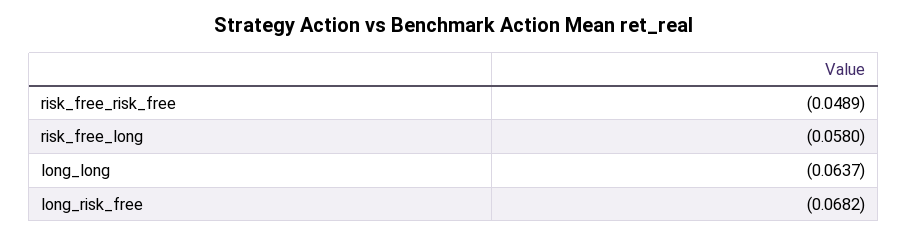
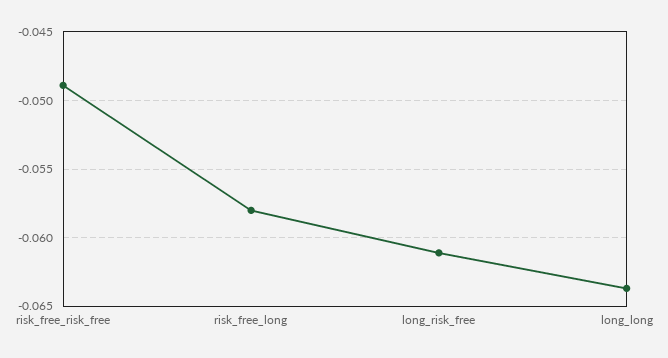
  {
    "risk_free_risk_free": -0.0489,
    "risk_free_long": -0.058,
    "long_long": -0.0637,
-   "long_risk_free": -0.0682
+   "long_risk_free": -0.061
  }

